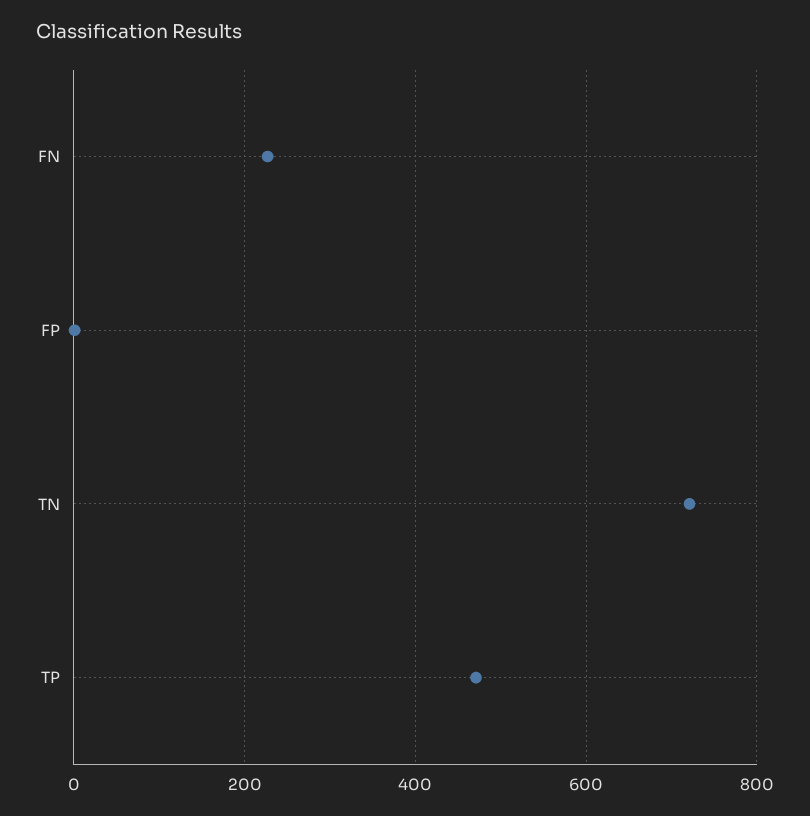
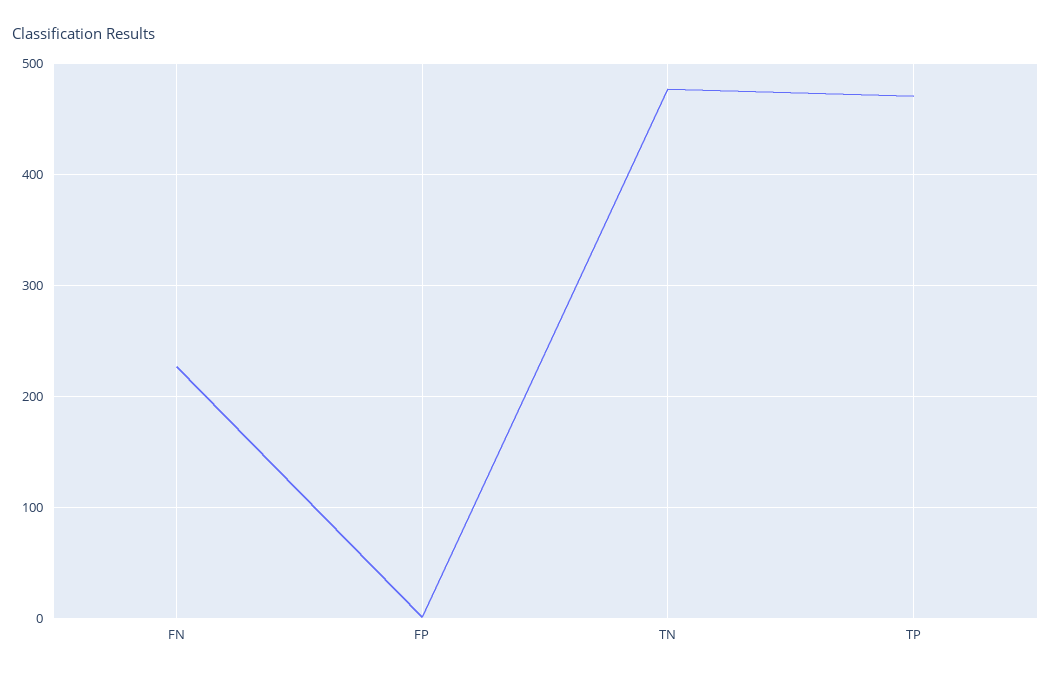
  {
    "FN": 230,
    "FP": 0,
-   "TN": 720,
+   "TN": 480,
    "TP": 470
  }

